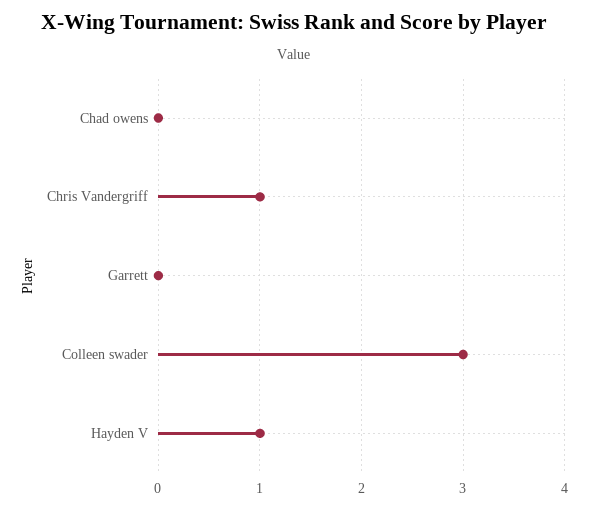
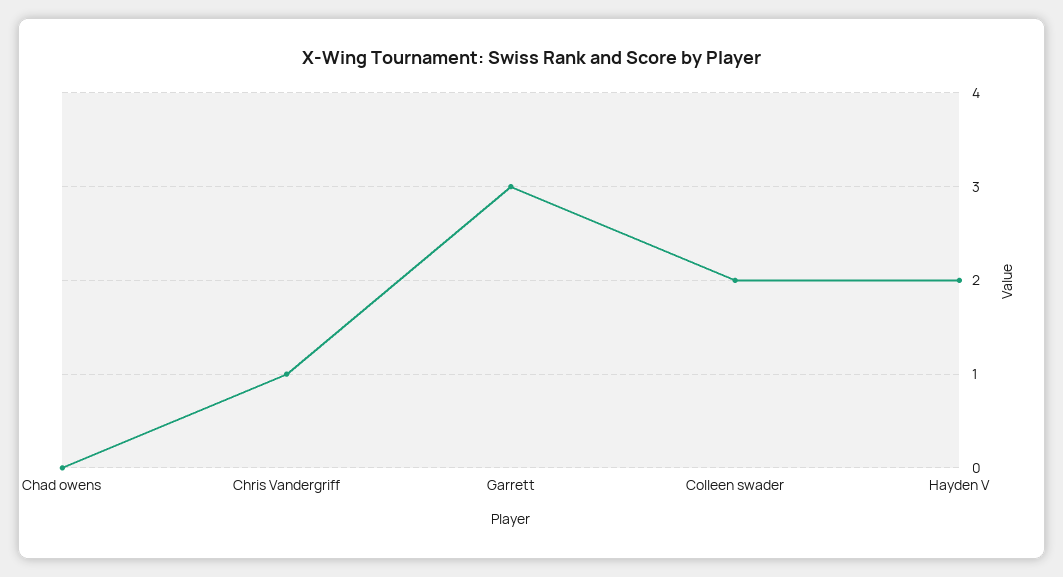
  {
    "Chad owens": 0,
    "Chris Vandergriff": 1,
-   "Garrett": 0,
+   "Garrett": 3,
-   "Colleen swader": 3,
+   "Colleen swader": 2,
-   "Hayden V": 1
+   "Hayden V": 2
  }

